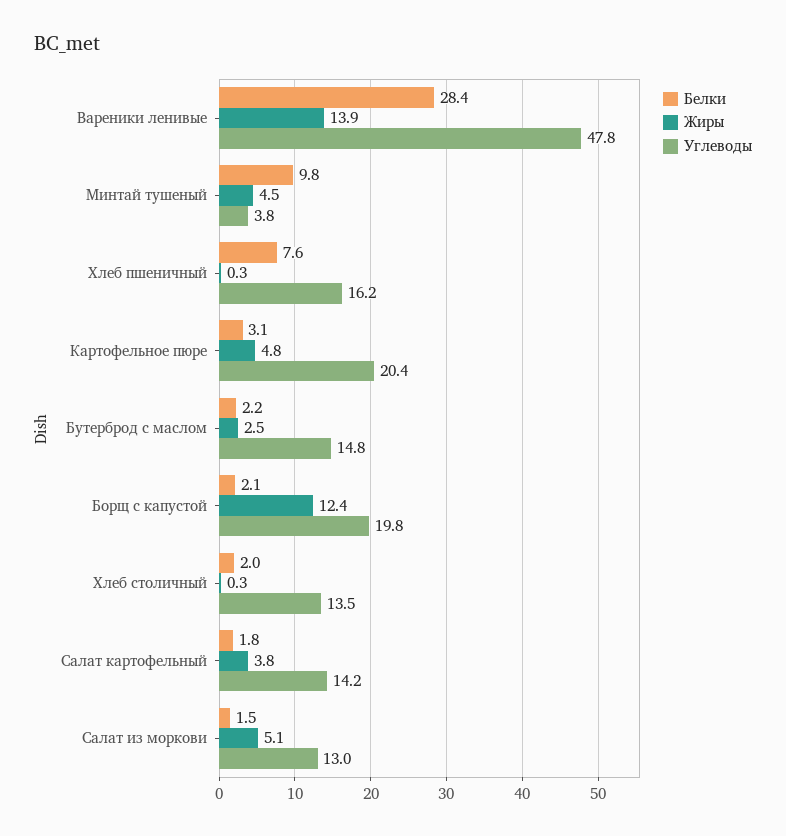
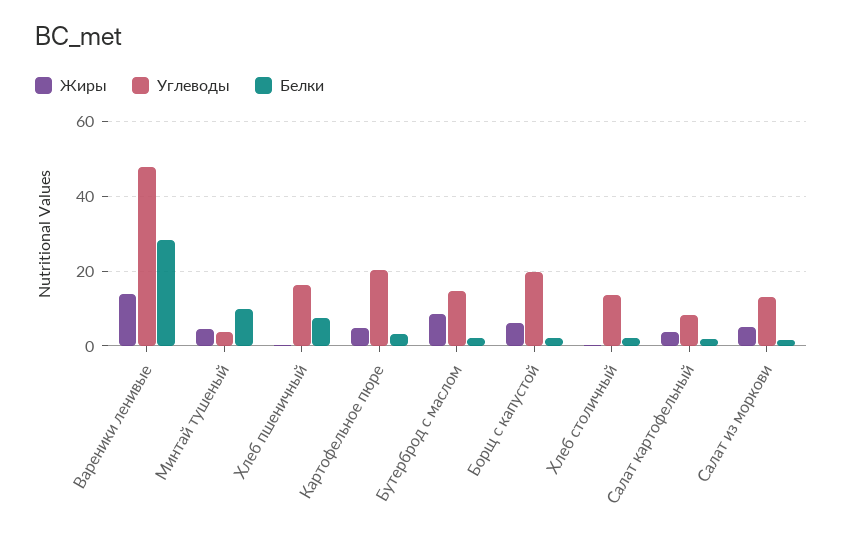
  {
    "Белки": {
      "Вареники ленивые": 28.4,
      "Минтай тушеный": 9.8,
      "Хлеб пшеничный": 7.6,
      "Картофельное пюре": 3.1,
      "Бутерброд с маслом": 2.2,
      "Борщ с капустой": 2.1,
      "Хлеб столичный": 2,
      "Салат картофельный": 1.8,
      "Салат из моркови": 1.5
    },
    "Жиры": {
      "Вареники ленивые": 13.9,
      "Минтай тушеный": 4.5,
      "Хлеб пшеничный": 0.3,
      "Картофельное пюре": 4.8,
-     "Бутерброд с маслом": 2.5,
+     "Бутерброд с маслом": 8,
-     "Борщ с капустой": 12.4,
+     "Борщ с капустой": 6,
      "Хлеб столичный": 0.3,
      "Салат картофельный": 3.8,
      "Салат из моркови": 5.1
    },
    "Углеводы": {
      "Вареники ленивые": 47.8,
      "Минтай тушеный": 3.8,
      "Хлеб пшеничный": 16.2,
      "Картофельное пюре": 20.4,
      "Бутерброд с маслом": 14.8,
      "Борщ с капустой": 19.8,
      "Хлеб столичный": 13.5,
-     "Салат картофельный": 14.2,
+     "Салат картофельный": 8,
      "Салат из моркови": 13
    }
  }

